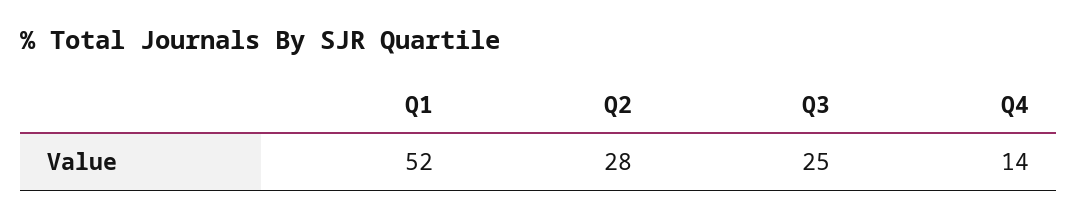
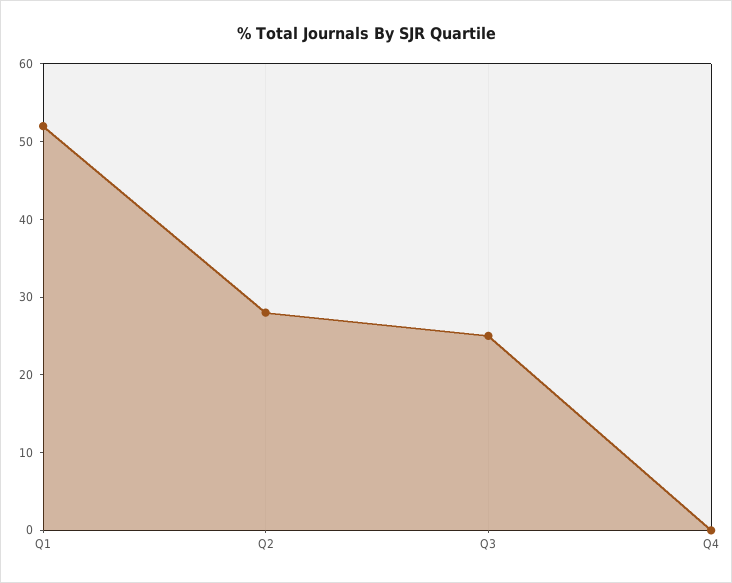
  {
    "Q1": 52,
    "Q2": 28,
    "Q3": 25,
-   "Q4": 14
+   "Q4": 0
  }

